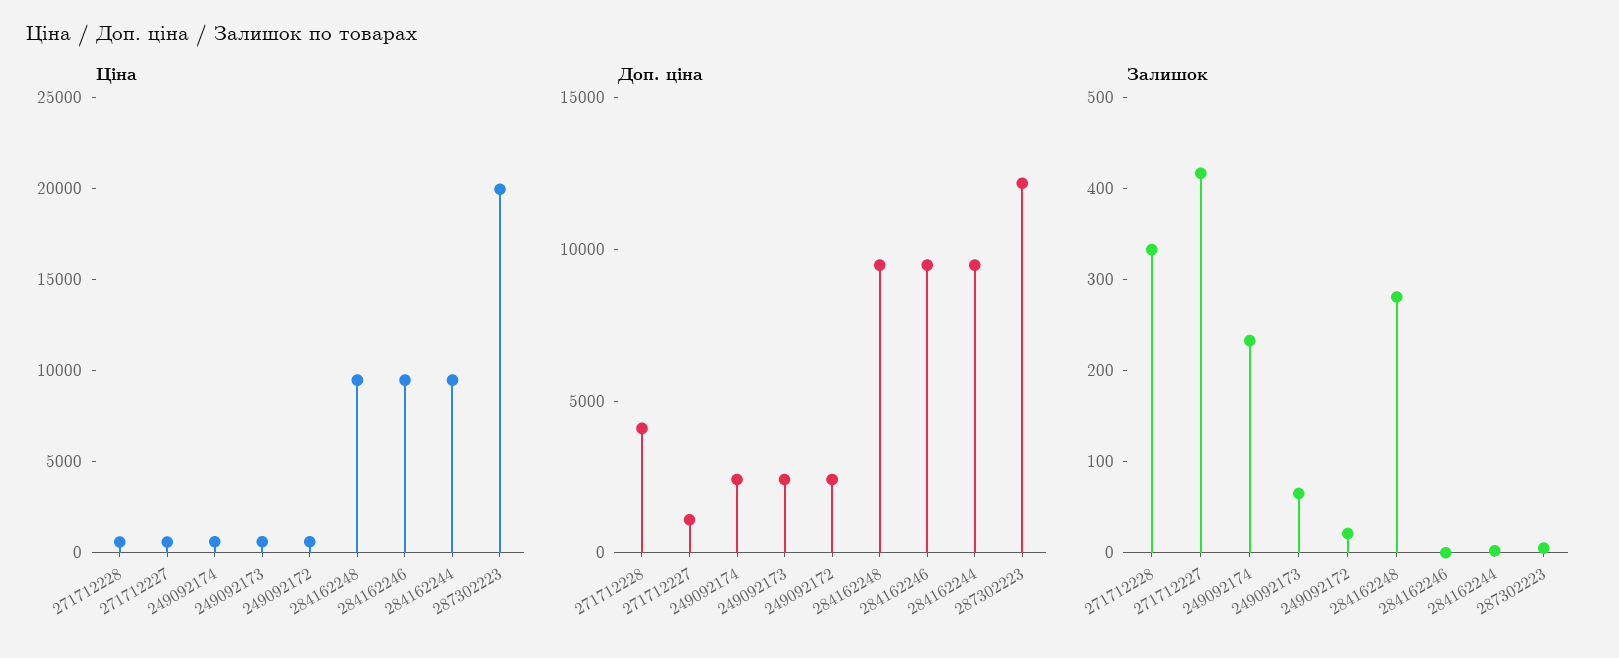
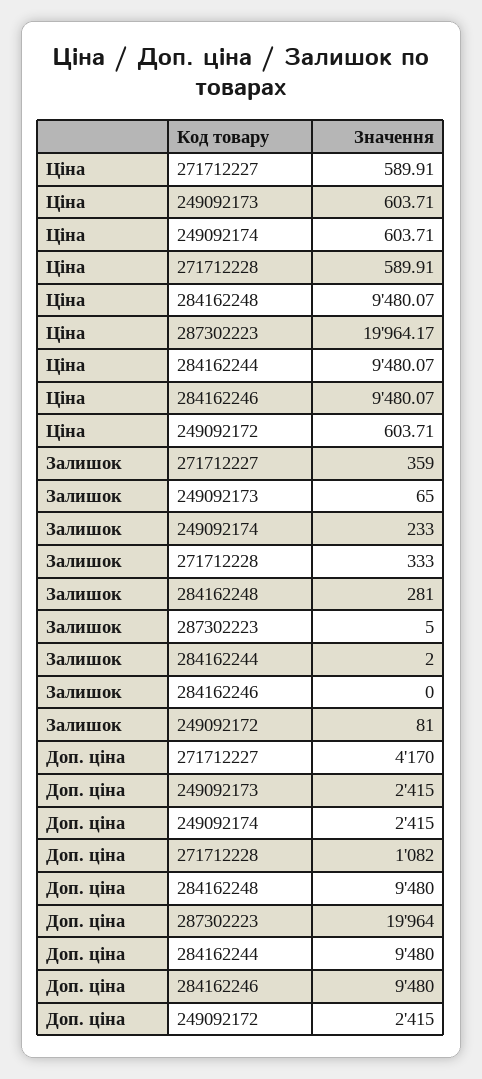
  {
    "Ціна": {
      "271712228": 589.91,
      "271712227": 589.91,
      "249092174": 603.71,
      "249092173": 603.71,
      "249092172": 603.71,
      "284162248": 9480.07,
      "284162246": 9480.07,
      "284162244": 9480.07,
      "287302223": 19964.17
    },
    "Доп. ціна": {
-     "271712228": 4000,
+     "271712228": 1082,
-     "271712227": 1000,
+     "271712227": 4170,
      "249092174": 2415,
      "249092173": 2415,
      "249092172": 2415,
      "284162248": 9480,
      "284162246": 9480,
      "284162244": 9480,
-     "287302223": 12000
+     "287302223": 19964
    },
    "Залишок": {
      "271712228": 333,
-     "271712227": 420,
+     "271712227": 359,
      "249092174": 233,
      "249092173": 65,
-     "249092172": 20,
+     "249092172": 81,
      "284162248": 281,
      "284162246": 0,
      "284162244": 2,
      "287302223": 5
    }
  }

